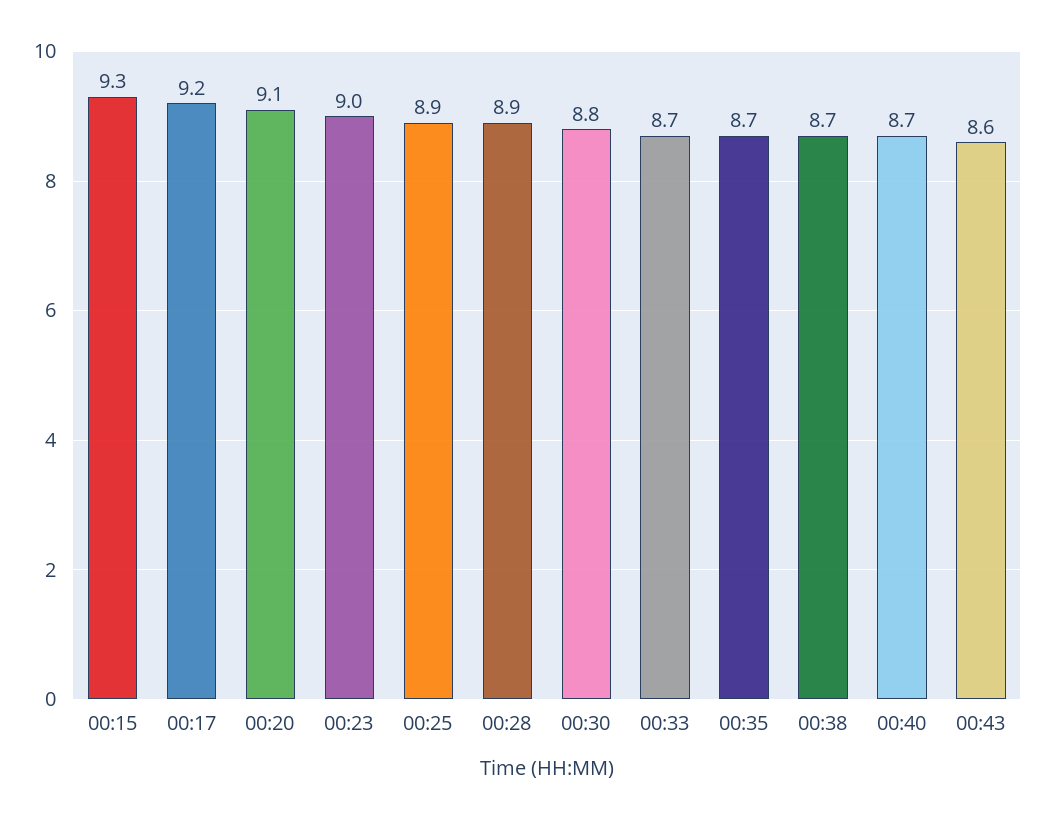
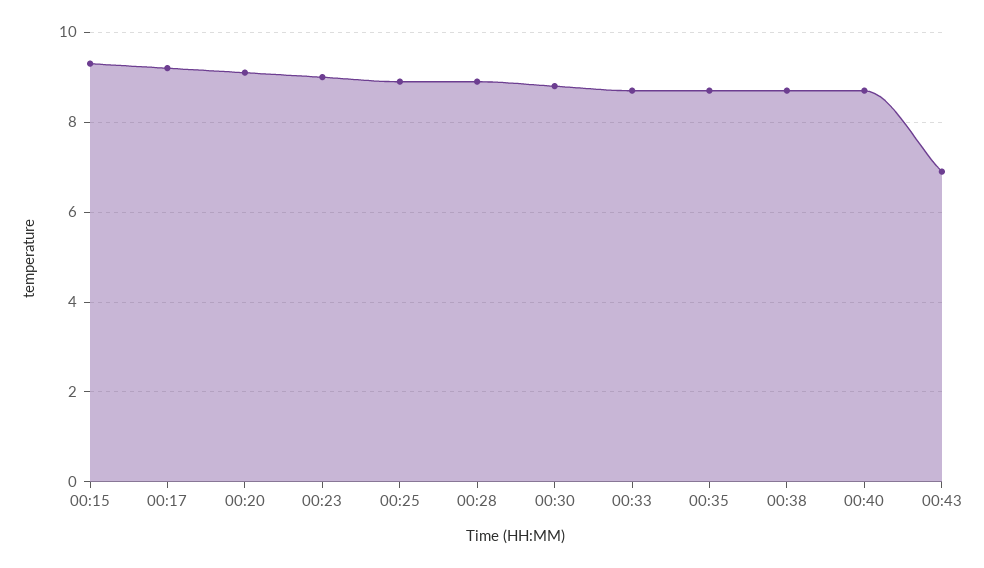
  {
    "00:15": 9.3,
    "00:17": 9.2,
    "00:20": 9.1,
    "00:23": 9,
    "00:25": 8.9,
    "00:28": 8.9,
    "00:30": 8.8,
    "00:33": 8.7,
    "00:35": 8.7,
    "00:38": 8.7,
    "00:40": 8.7,
-   "00:43": 8.6
+   "00:43": 7
  }

